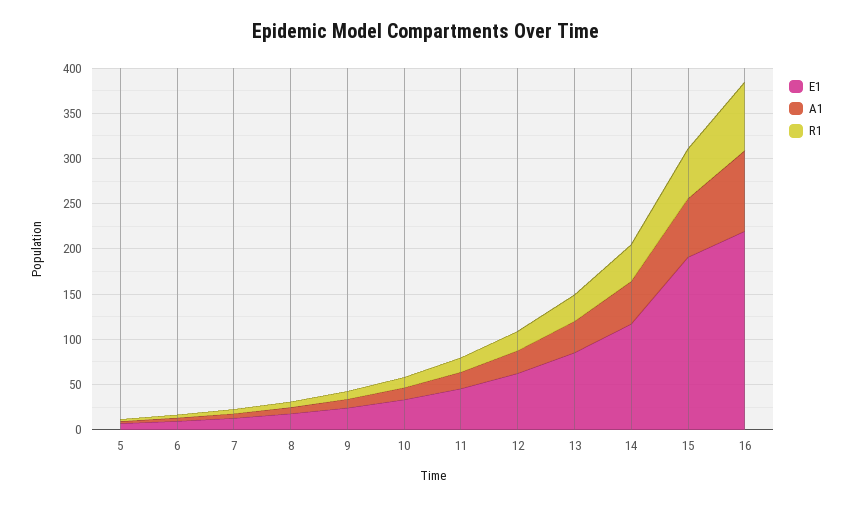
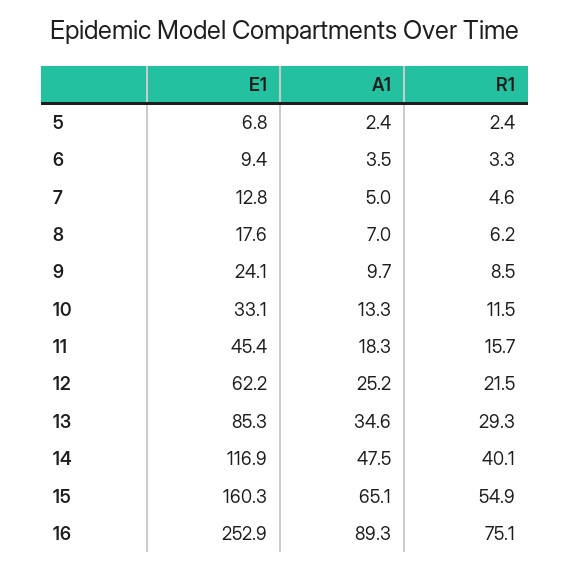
  {
    "E1": {
      "5": 6.8,
      "6": 9.4,
      "7": 12.8,
      "8": 17.6,
      "9": 24.1,
      "10": 33.1,
      "11": 45.4,
      "12": 62.2,
      "13": 85.3,
      "14": 116.9,
-     "15": 190,
+     "15": 160.3,
-     "16": 220
+     "16": 252.9
    },
    "A1": {
      "5": 2.4,
      "6": 3.5,
      "7": 5,
      "8": 7,
      "9": 9.7,
      "10": 13.3,
      "11": 18.3,
      "12": 25.2,
      "13": 34.6,
      "14": 47.5,
      "15": 65.1,
      "16": 89.3
    },
    "R1": {
      "5": 2.4,
      "6": 3.3,
      "7": 4.6,
      "8": 6.2,
      "9": 8.5,
      "10": 11.5,
      "11": 15.7,
      "12": 21.5,
      "13": 29.3,
      "14": 40.1,
      "15": 54.9,
      "16": 75.1
    }
  }

